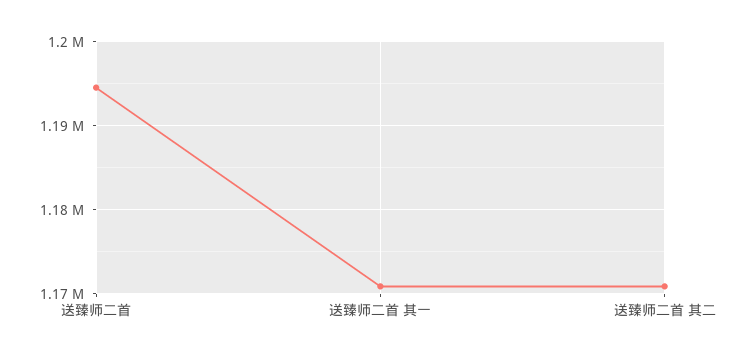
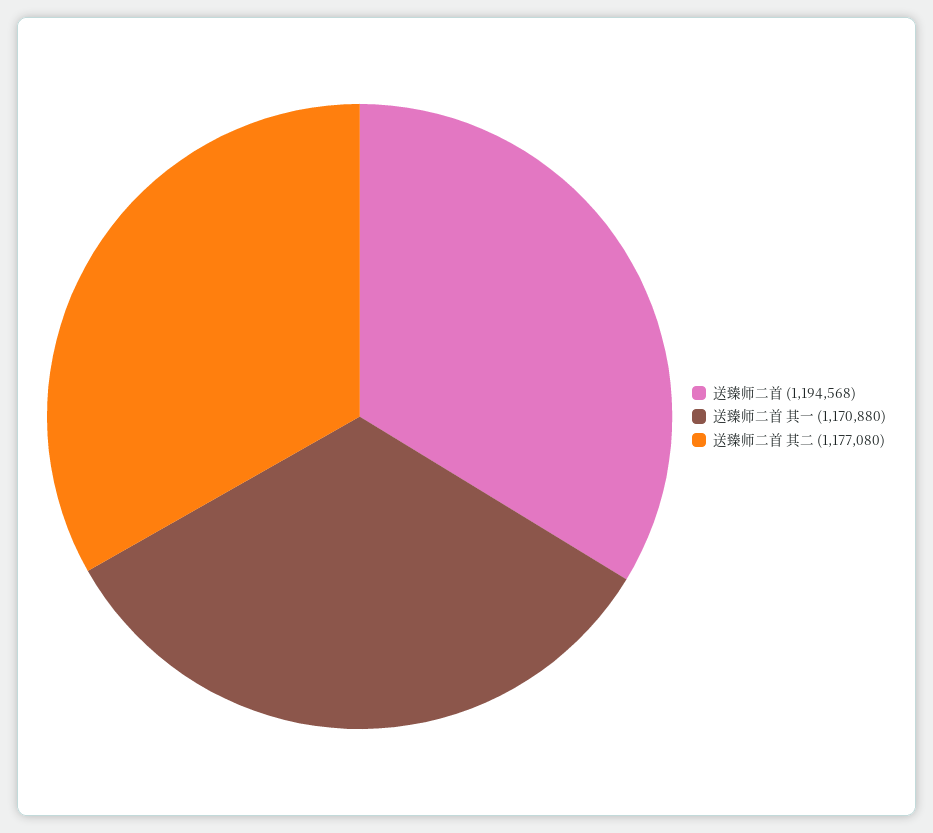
  {
    "送臻师二首": 1194568,
    "送臻师二首 其一": 1170880,
-   "送臻师二首 其二": 1171000
+   "送臻师二首 其二": 1177080
  }

